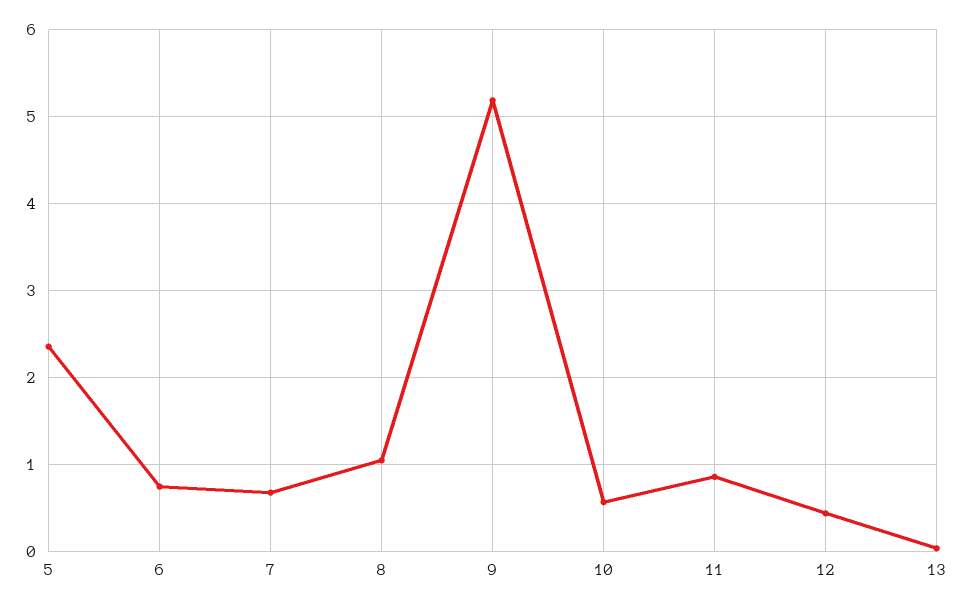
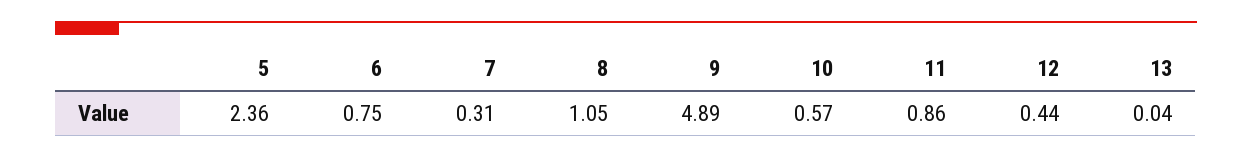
  {
    "5": 2.36,
    "6": 0.75,
-   "7": 0.7,
+   "7": 0.31,
    "8": 1.05,
-   "9": 5.2,
+   "9": 4.89,
    "10": 0.57,
    "11": 0.86,
    "12": 0.44,
    "13": 0.04
  }

